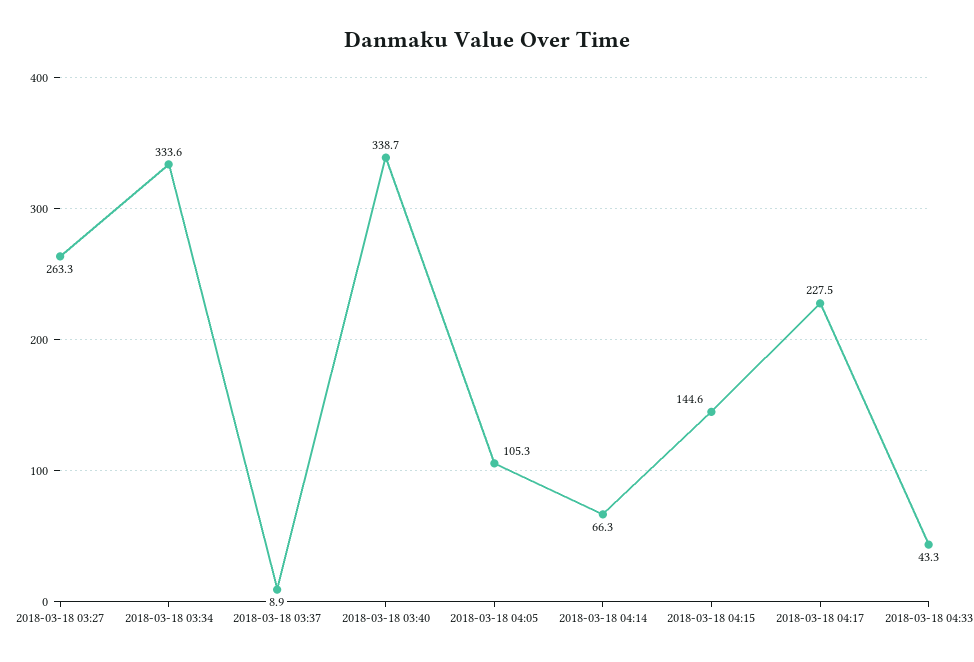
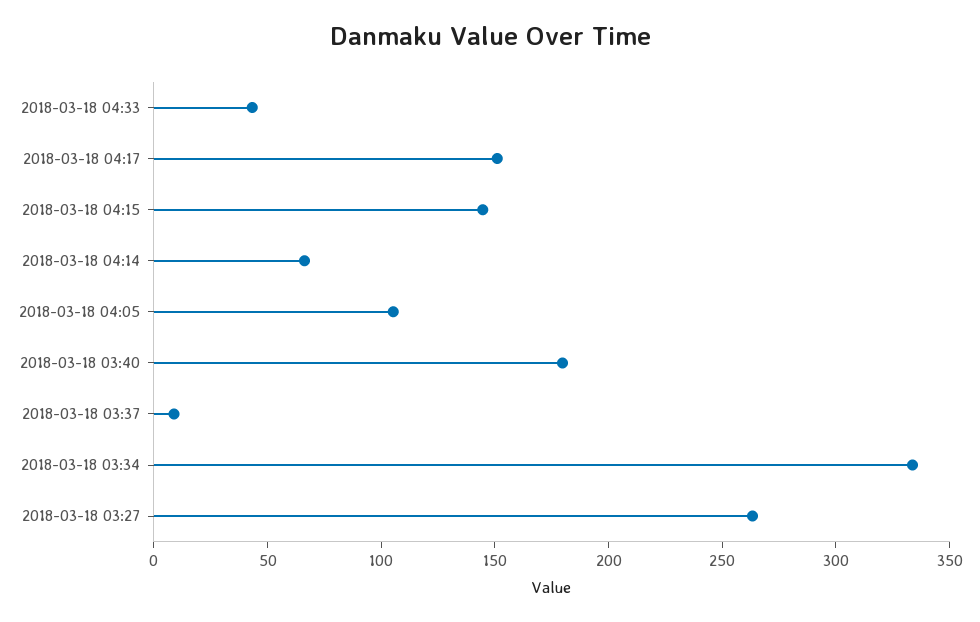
  {
    "2018-03-18 03:27": 263.3,
    "2018-03-18 03:34": 333.6,
    "2018-03-18 03:37": 8.9,
-   "2018-03-18 03:40": 338.7,
+   "2018-03-18 03:40": 180,
    "2018-03-18 04:05": 105.3,
    "2018-03-18 04:14": 66.3,
    "2018-03-18 04:15": 144.6,
-   "2018-03-18 04:17": 227.5,
+   "2018-03-18 04:17": 150,
    "2018-03-18 04:33": 43.3
  }

